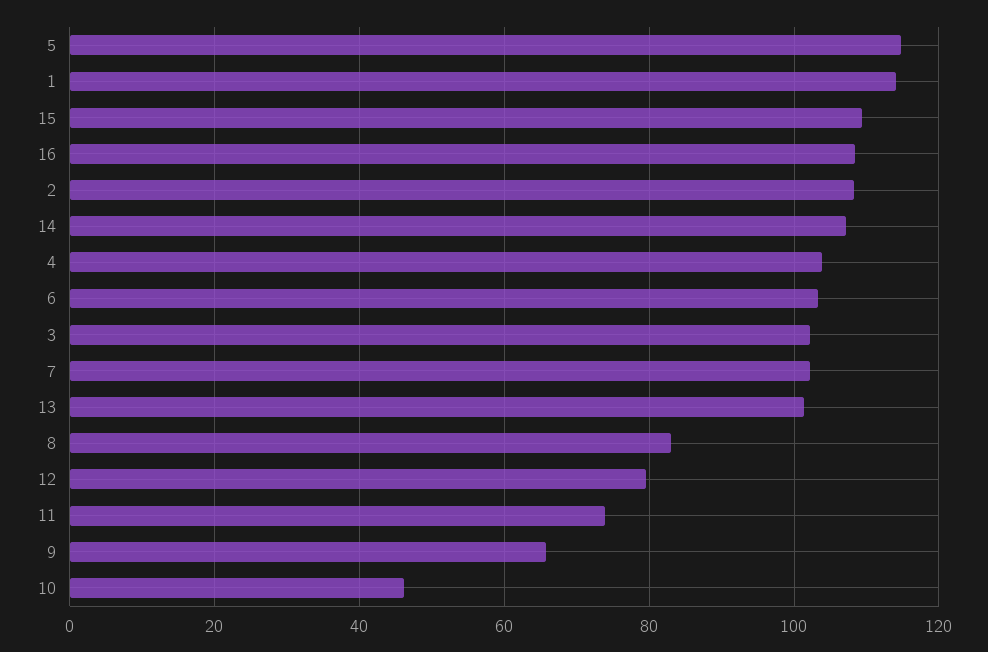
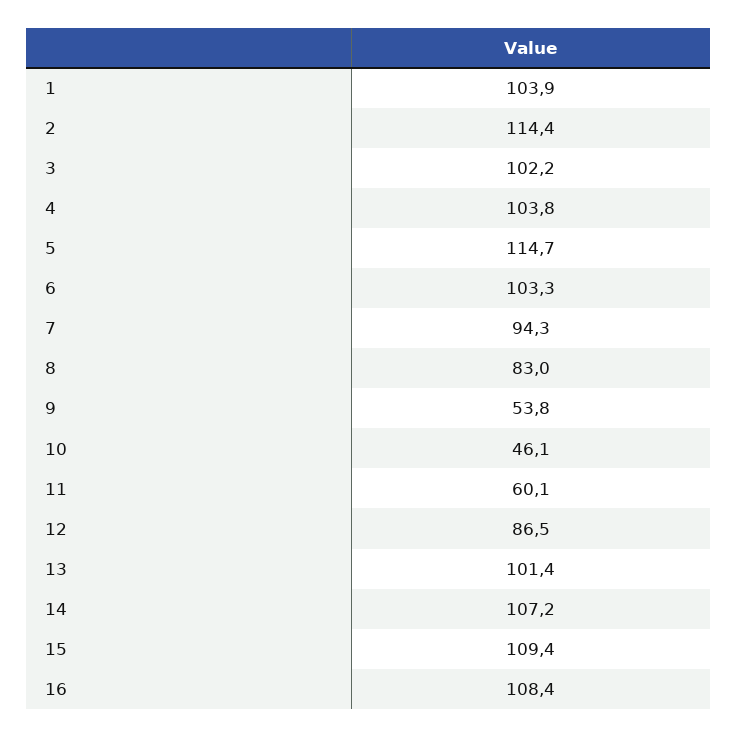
  {
    "5": 114.7,
-   "1": 114,
+   "1": 103.9,
    "15": 109.4,
    "16": 108.4,
-   "2": 108,
+   "2": 114.4,
    "14": 107.2,
    "4": 103.8,
    "6": 103.3,
    "3": 102.2,
-   "7": 102,
+   "7": 94.3,
    "13": 101.4,
    "8": 83,
-   "12": 80,
+   "12": 86.5,
-   "11": 74,
+   "11": 60.1,
-   "9": 66,
+   "9": 53.8,
    "10": 46.1
  }

